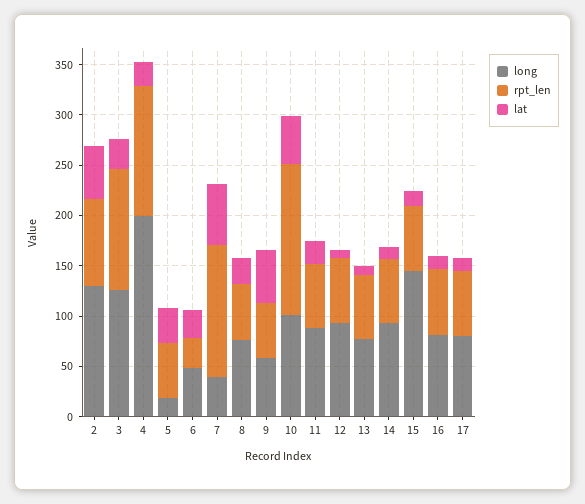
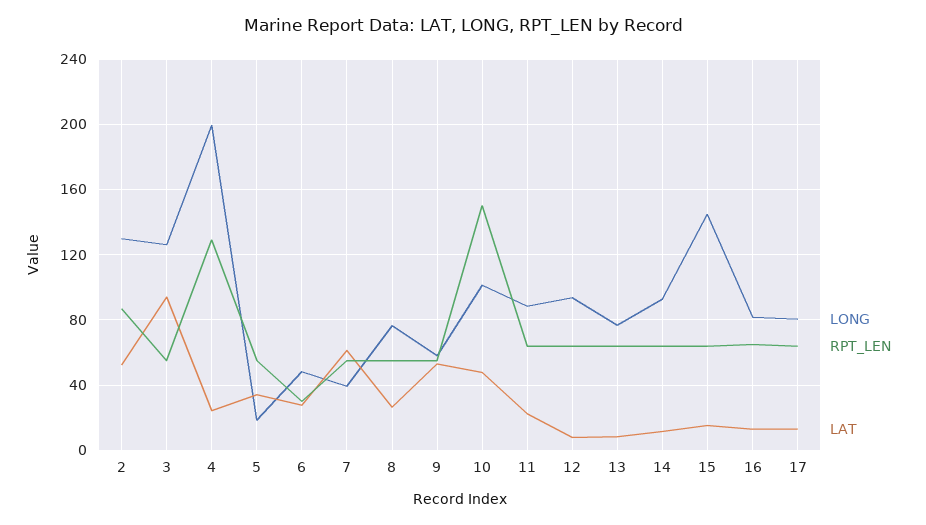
  {
    "long": {
      "2": 130,
      "3": 125,
      "4": 200,
      "5": 20,
      "6": 50,
      "7": 40,
      "8": 75,
      "9": 60,
      "10": 100,
      "11": 90,
      "12": 95,
      "13": 75,
      "14": 95,
      "15": 145,
      "16": 80,
      "17": 80
    },
    "rpt_len": {
      "2": 85,
-     "3": 120,
+     "3": 55,
      "4": 130,
      "5": 55,
      "6": 30,
-     "7": 130,
+     "7": 55,
      "8": 55,
      "9": 55,
      "10": 150,
      "11": 65,
      "12": 65,
      "13": 65,
      "14": 65,
      "15": 65,
      "16": 65,
      "17": 65
    },
    "lat": {
      "2": 50,
-     "3": 30,
+     "3": 95,
      "4": 25,
      "5": 35,
      "6": 30,
      "7": 60,
      "8": 25,
      "9": 55,
      "10": 50,
      "11": 25,
      "12": 10,
      "13": 10,
      "14": 10,
      "15": 15,
      "16": 15,
      "17": 15
    }
  }

